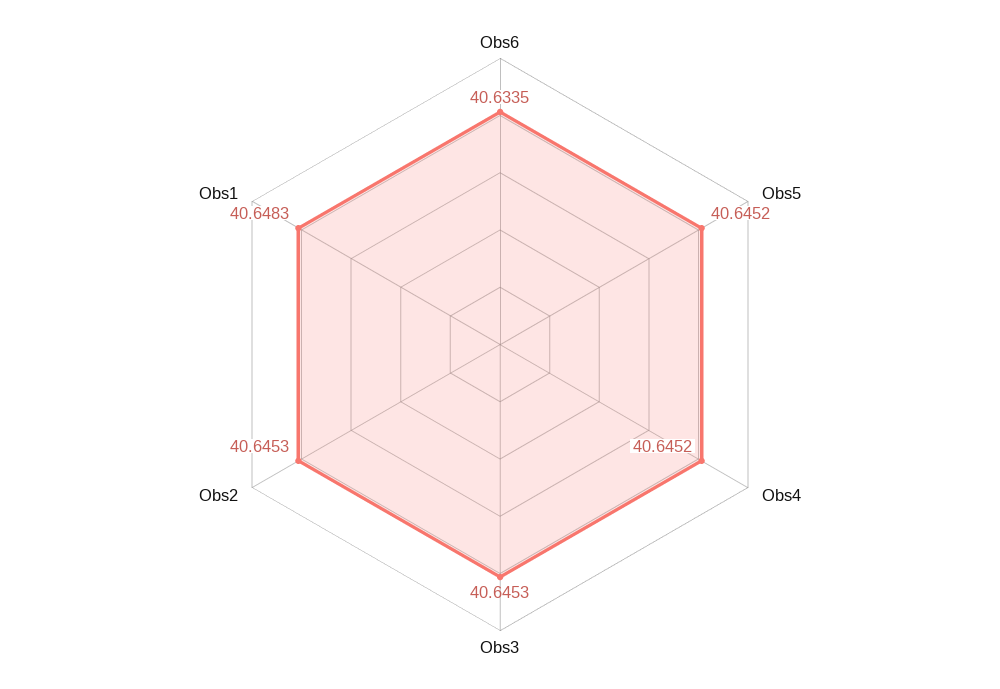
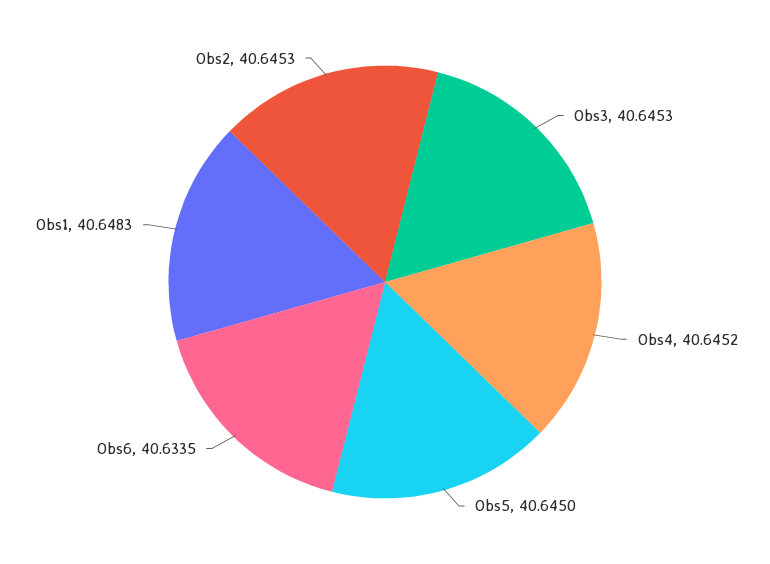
  {
    "Obs6": 40.6335,
-   "Obs5": 40.6452,
+   "Obs5": 40.645,
    "Obs4": 40.6452,
    "Obs3": 40.6453,
    "Obs2": 40.6453,
    "Obs1": 40.6483
  }

